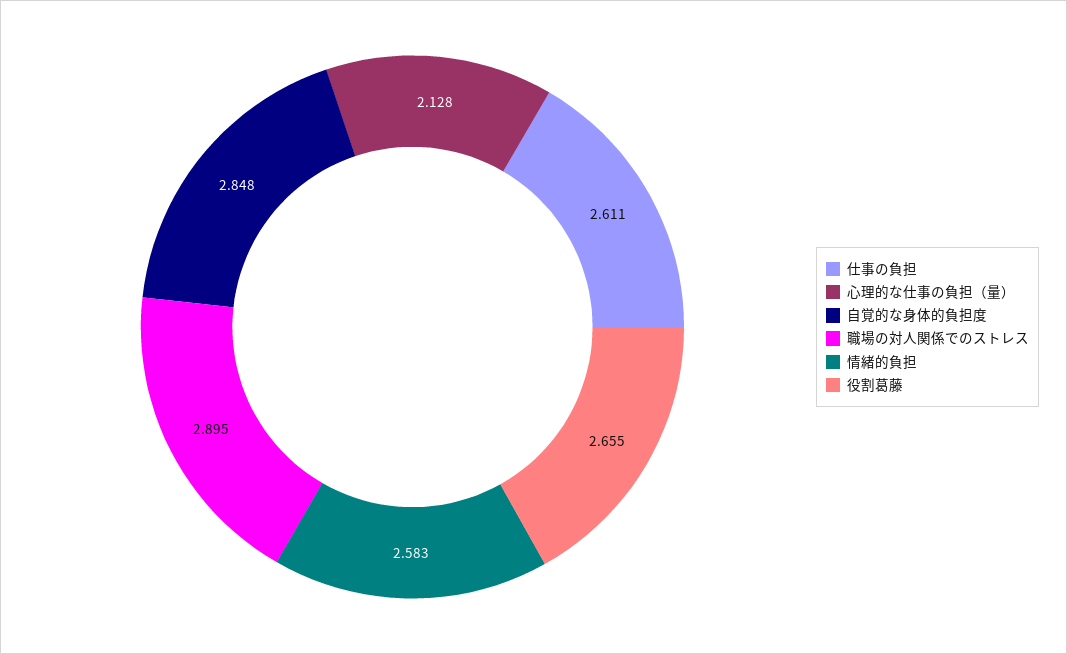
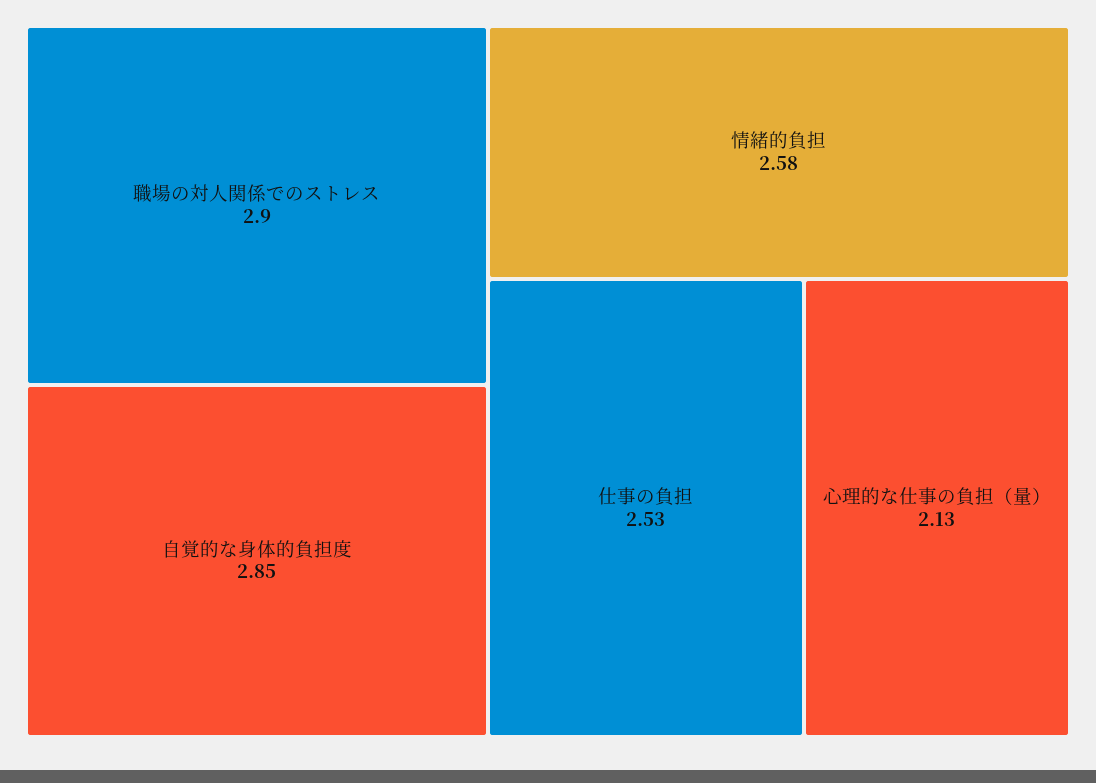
  {
-   "仕事の負担": 2.611,
+   "仕事の負担": 2.53,
    "心理的な仕事の負担（量）": 2.128,
    "自覚的な身体的負担度": 2.848,
    "職場の対人関係でのストレス": 2.895,
-   "情緒的負担": 2.583,
+   "情緒的負担": 2.583
-   "役割葛藤": 2.655
  }

